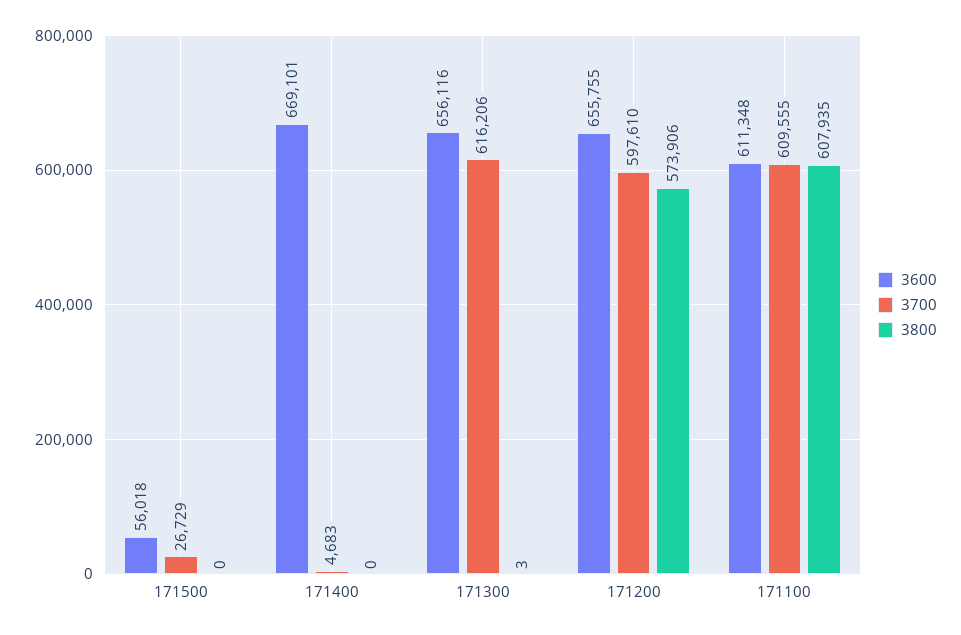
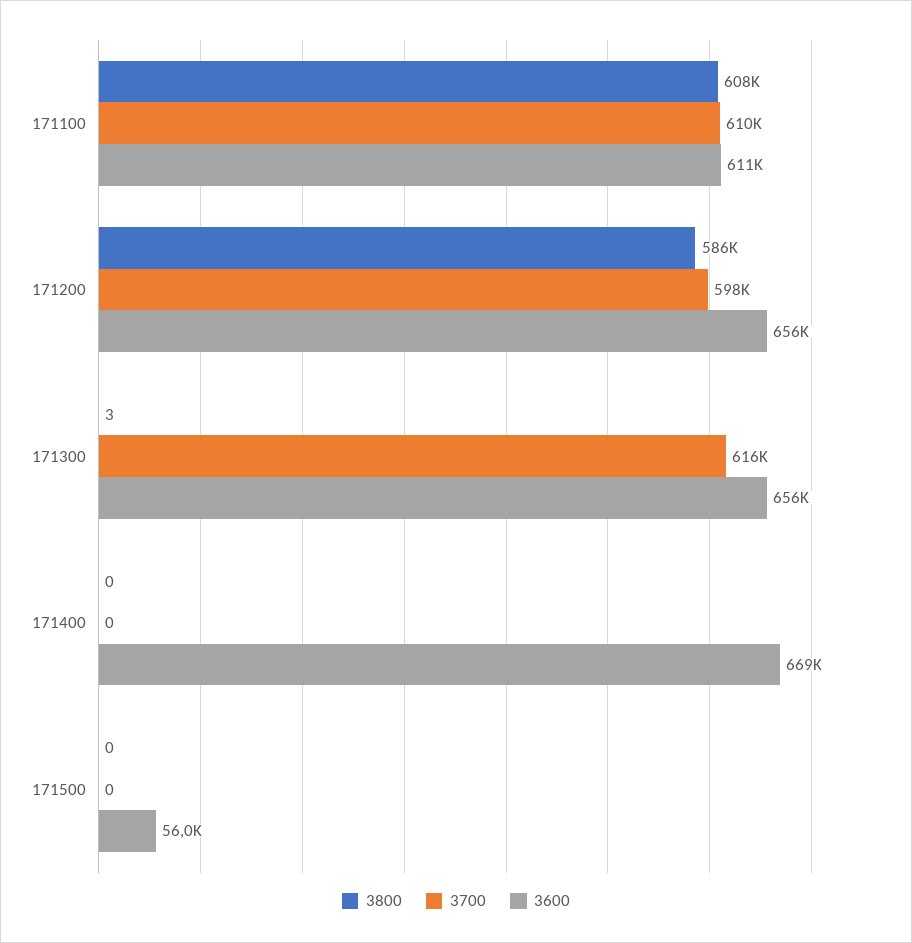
  {
    "3600": {
      "171500": 56018,
      "171400": 669101,
      "171300": 656116,
      "171200": 655755,
      "171100": 611348
    },
    "3700": {
-     "171500": 26729,
+     "171500": 0,
-     "171400": 4683,
+     "171400": 0,
      "171300": 616206,
      "171200": 597610,
      "171100": 609555
    },
    "3800": {
      "171500": 0,
      "171400": 0,
      "171300": 3,
-     "171200": 573906,
+     "171200": 586000,
      "171100": 607935
    }
  }

